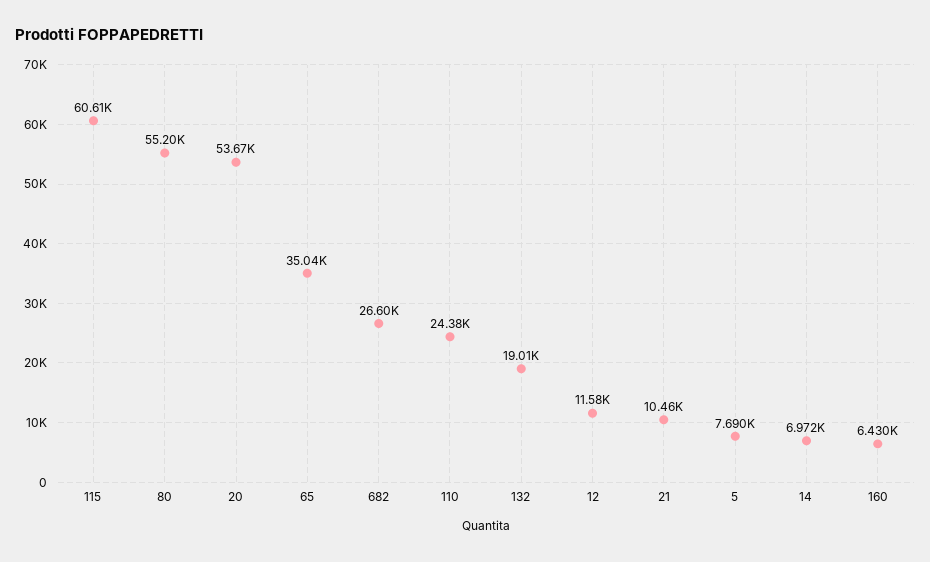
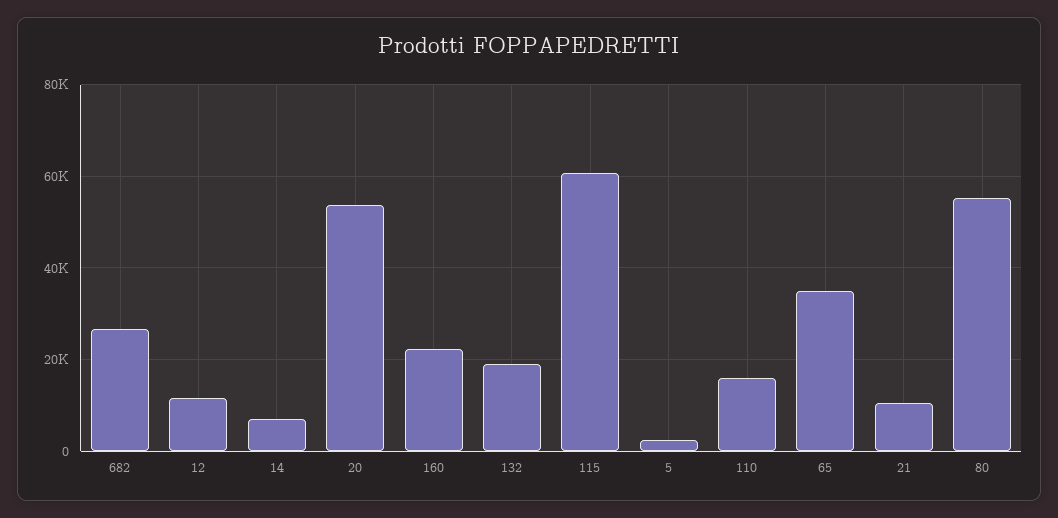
  {
    "115": 60610,
    "80": 55200,
    "20": 53670,
    "65": 35040,
    "682": 26600,
-   "110": 24380,
+   "110": 16000,
    "132": 19010,
    "12": 11580,
    "21": 10460,
-   "5": 7690,
+   "5": 2000,
    "14": 6972,
-   "160": 6430
+   "160": 22000
  }

